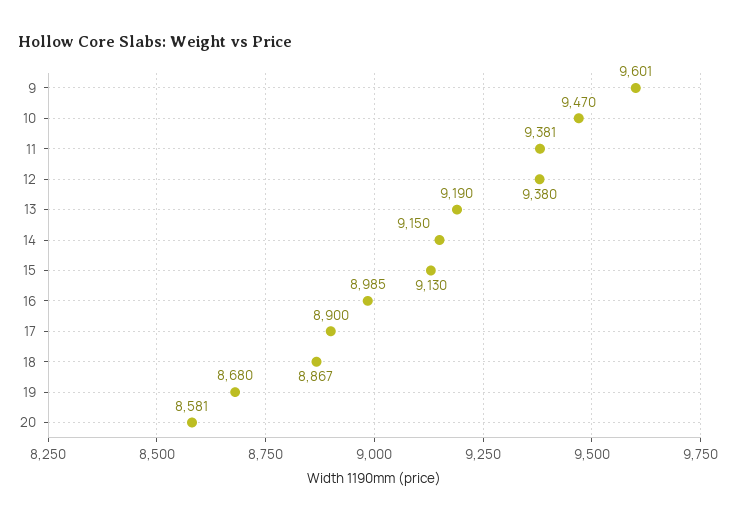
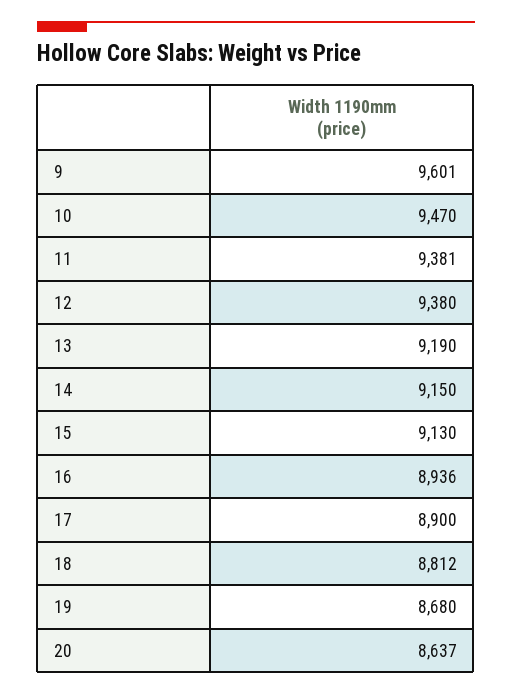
  {
    "9": 9601,
    "10": 9470,
    "11": 9381,
    "12": 9380,
    "13": 9190,
    "14": 9150,
    "15": 9130,
-   "16": 8985,
+   "16": 8936,
    "17": 8900,
-   "18": 8867,
+   "18": 8812,
    "19": 8680,
-   "20": 8581
+   "20": 8637
  }

